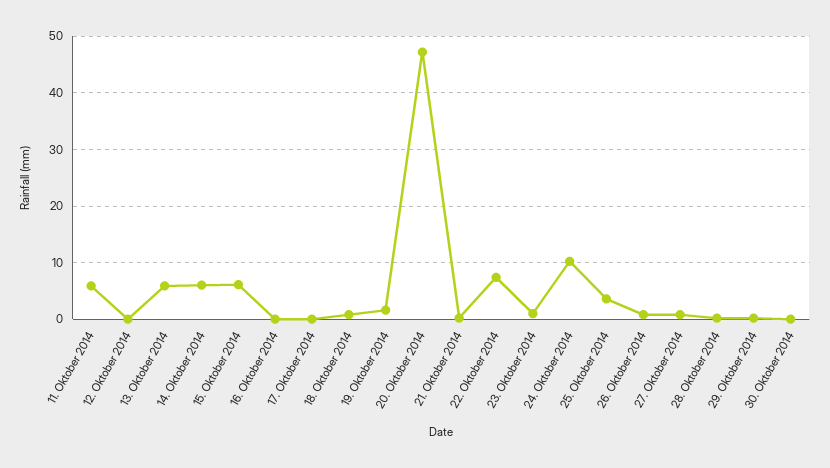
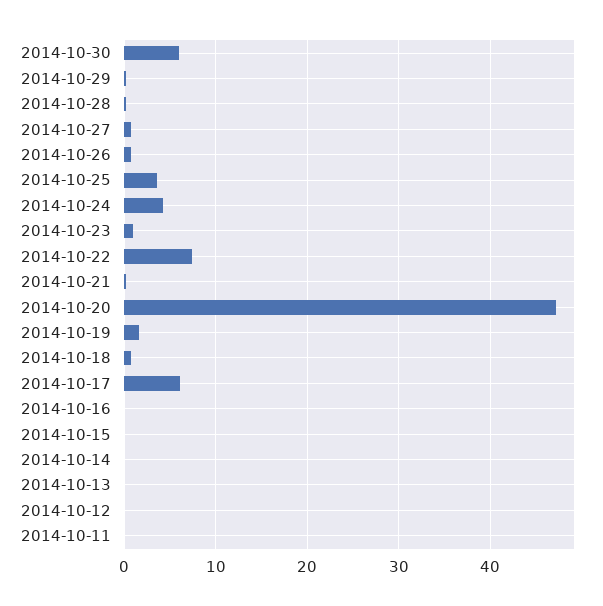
  {
-   "11. Oktober 2014": 6,
+   "11. Oktober 2014": 0,
    "12. Oktober 2014": 0,
-   "13. Oktober 2014": 6,
+   "13. Oktober 2014": 0,
-   "14. Oktober 2014": 6,
+   "14. Oktober 2014": 0,
-   "15. Oktober 2014": 6,
+   "15. Oktober 2014": 0,
    "16. Oktober 2014": 0,
-   "17. Oktober 2014": 0,
+   "17. Oktober 2014": 6,
    "18. Oktober 2014": 1,
    "19. Oktober 2014": 2,
    "20. Oktober 2014": 47,
    "21. Oktober 2014": 0,
    "22. Oktober 2014": 7,
    "23. Oktober 2014": 1,
-   "24. Oktober 2014": 10,
+   "24. Oktober 2014": 4,
    "25. Oktober 2014": 4,
    "26. Oktober 2014": 1,
    "27. Oktober 2014": 1,
    "28. Oktober 2014": 0,
    "29. Oktober 2014": 0,
-   "30. Oktober 2014": 0
+   "30. Oktober 2014": 6
  }

